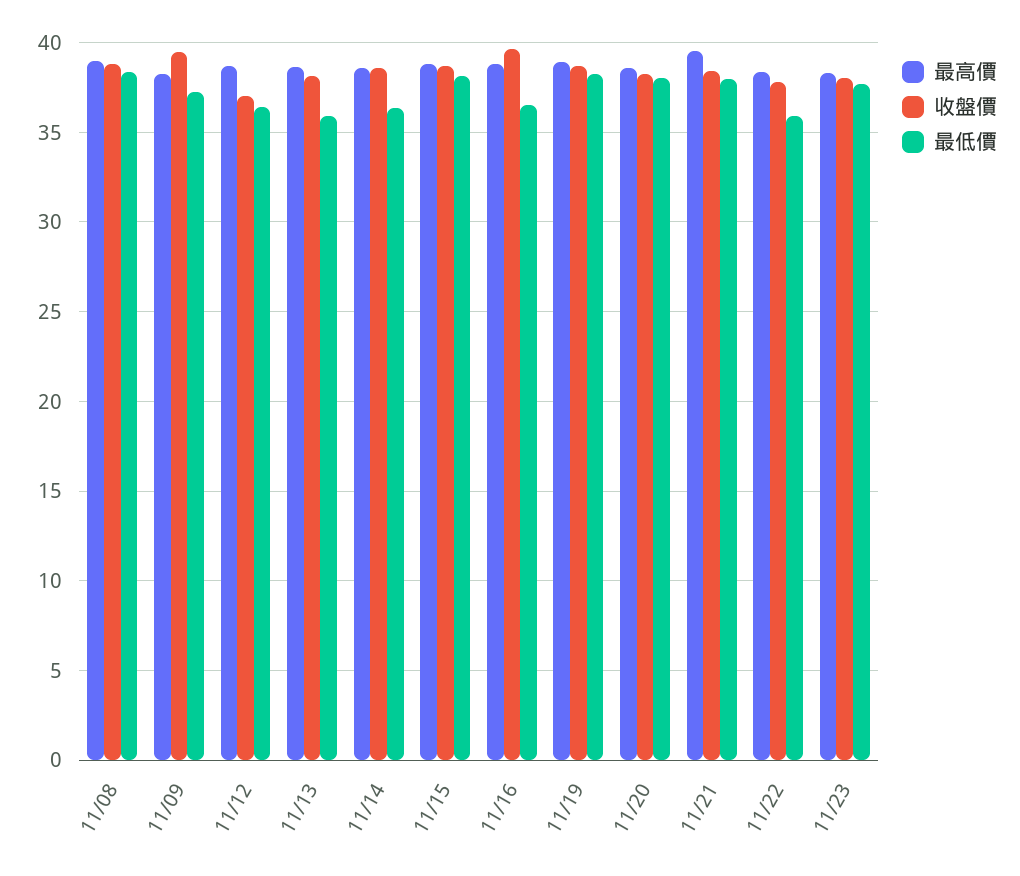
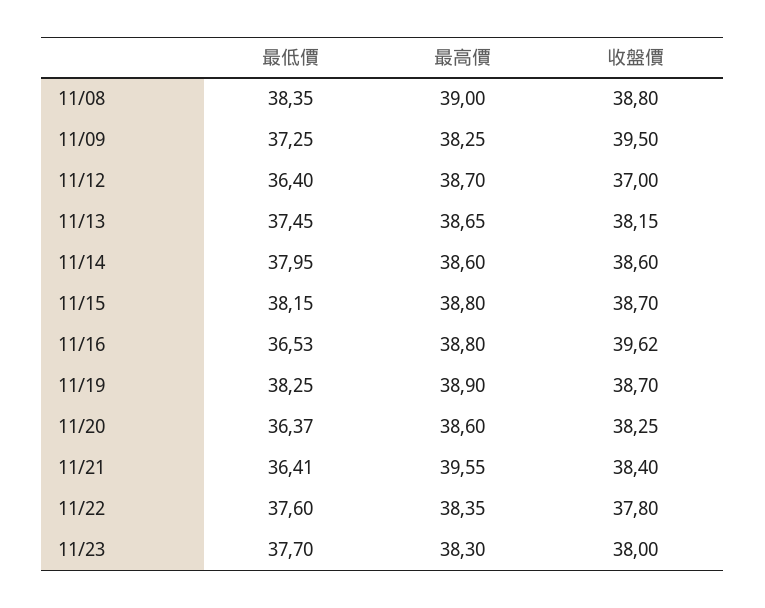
  {
    "最高價": {
      "11/08": 39,
      "11/09": 38.25,
      "11/12": 38.7,
      "11/13": 38.65,
      "11/14": 38.6,
      "11/15": 38.8,
      "11/16": 38.8,
      "11/19": 38.9,
      "11/20": 38.6,
      "11/21": 39.55,
      "11/22": 38.35,
      "11/23": 38.3
    },
    "收盤價": {
      "11/08": 38.8,
      "11/09": 39.5,
      "11/12": 37,
      "11/13": 38.15,
      "11/14": 38.6,
      "11/15": 38.7,
      "11/16": 39.62,
      "11/19": 38.7,
      "11/20": 38.25,
      "11/21": 38.4,
      "11/22": 37.8,
      "11/23": 38
    },
    "最低價": {
      "11/08": 38.35,
      "11/09": 37.25,
      "11/12": 36.4,
-     "11/13": 36,
+     "11/13": 37.45,
-     "11/14": 36.5,
+     "11/14": 37.95,
      "11/15": 38.15,
      "11/16": 36.53,
      "11/19": 38.25,
-     "11/20": 38,
+     "11/20": 36.37,
-     "11/21": 38,
+     "11/21": 36.41,
-     "11/22": 36,
+     "11/22": 37.6,
      "11/23": 37.7
    }
  }

